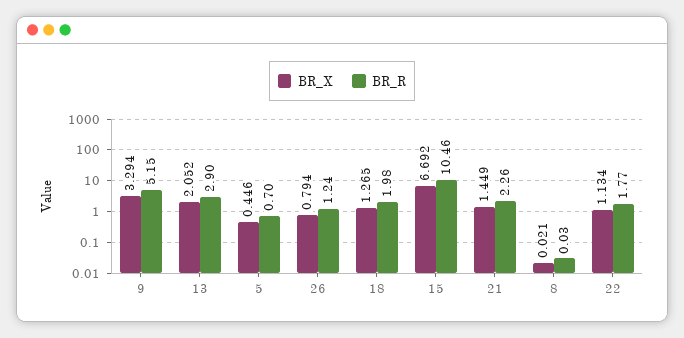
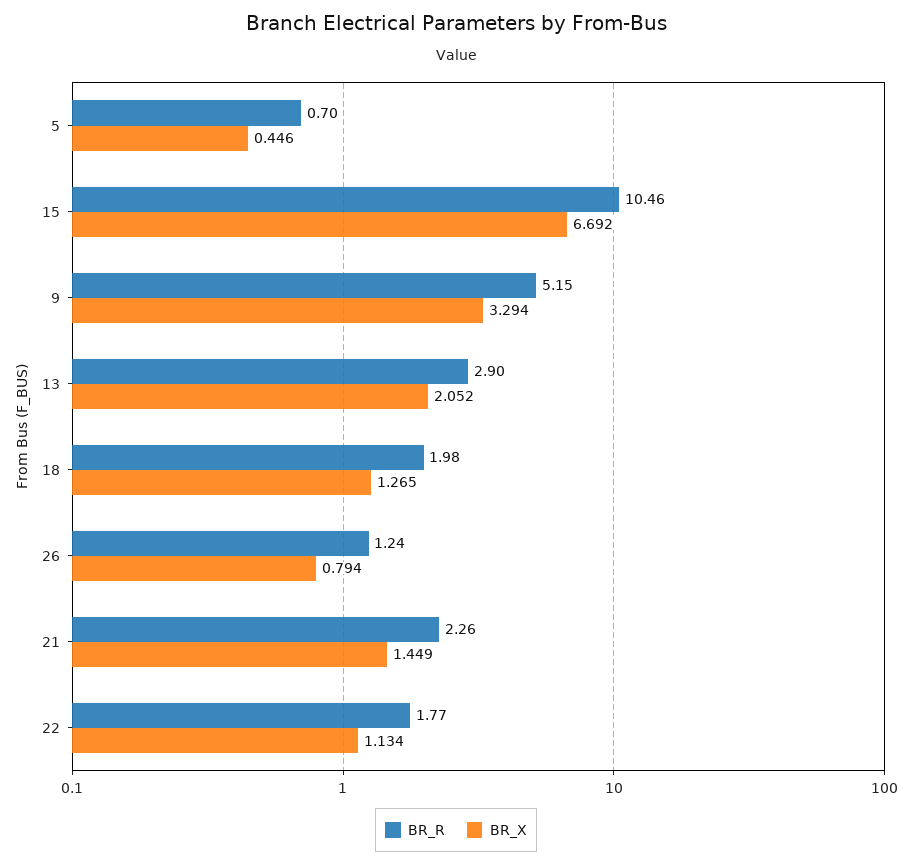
  {
    "BR_X": {
      "9": 3.294,
      "13": 2.052,
      "5": 0.446,
      "26": 0.794,
      "18": 1.265,
      "15": 6.692,
      "21": 1.449,
-     "8": 0.021,
      "22": 1.134
    },
    "BR_R": {
      "9": 5.15,
      "13": 2.9,
      "5": 0.7,
      "26": 1.24,
      "18": 1.98,
      "15": 10.46,
      "21": 2.26,
-     "8": 0.03,
      "22": 1.77
    }
  }

